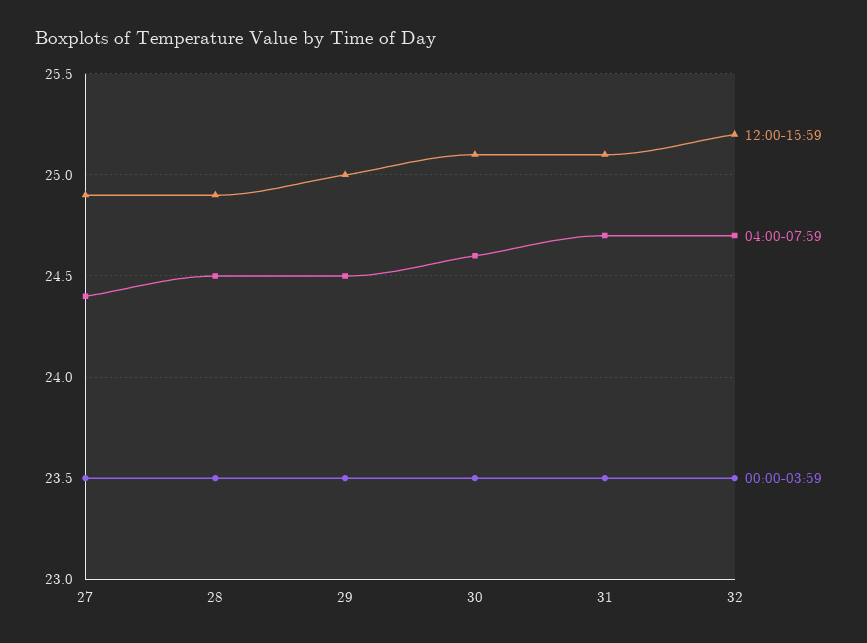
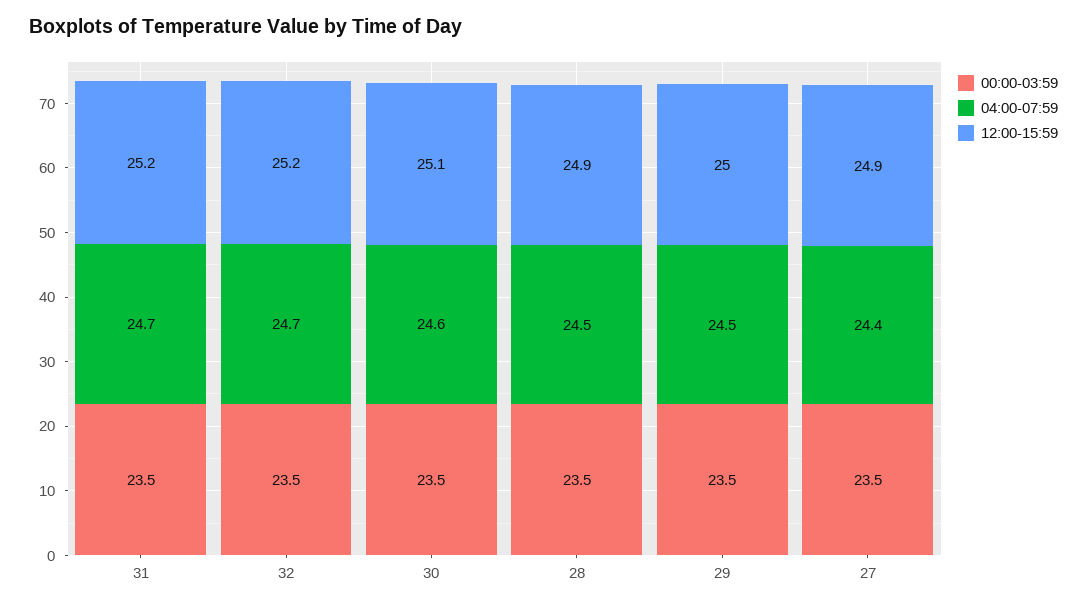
  {
    "12:00-15:59": {
      "27": 24.9,
      "28": 24.9,
      "29": 25,
      "30": 25.1,
-     "31": 25.1,
+     "31": 25.2,
      "32": 25.2
    },
    "04:00-07:59": {
      "27": 24.4,
      "28": 24.5,
      "29": 24.5,
      "30": 24.6,
      "31": 24.7,
      "32": 24.7
    },
    "00:00-03:59": {
      "27": 23.5,
      "28": 23.5,
      "29": 23.5,
      "30": 23.5,
      "31": 23.5,
      "32": 23.5
    }
  }

